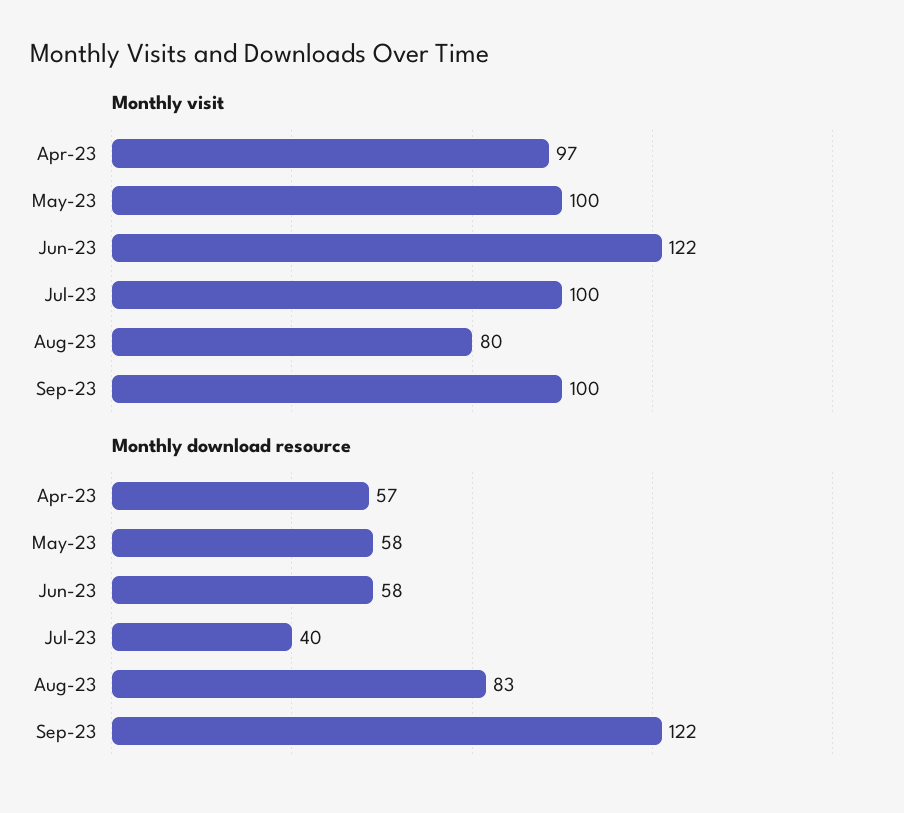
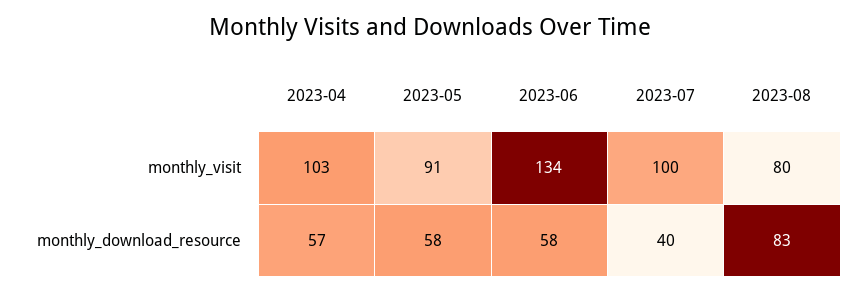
  {
    "Monthly visit": {
-     "Apr-23": 97,
+     "Apr-23": 103,
-     "May-23": 100,
+     "May-23": 91,
-     "Jun-23": 122,
+     "Jun-23": 134,
      "Jul-23": 100,
-     "Aug-23": 80,
+     "Aug-23": 80
-     "Sep-23": 100
    },
    "Monthly download resource": {
      "Apr-23": 57,
      "May-23": 58,
      "Jun-23": 58,
      "Jul-23": 40,
-     "Aug-23": 83,
+     "Aug-23": 83
-     "Sep-23": 122
    }
  }

